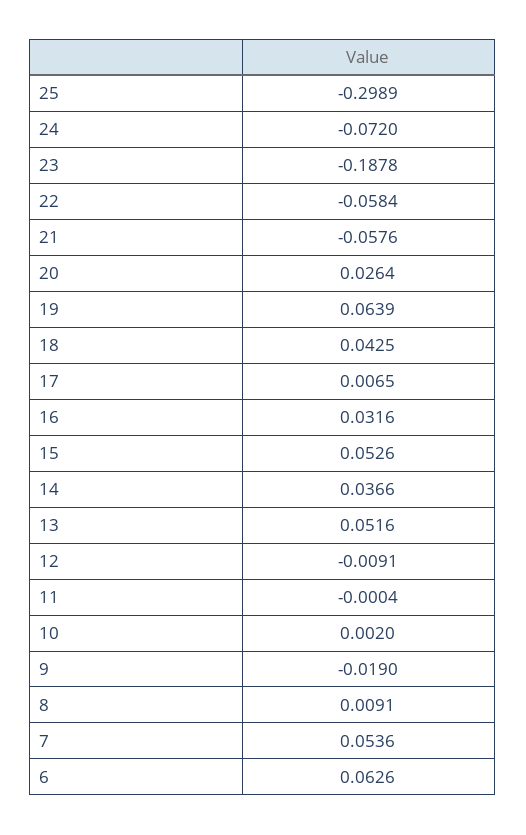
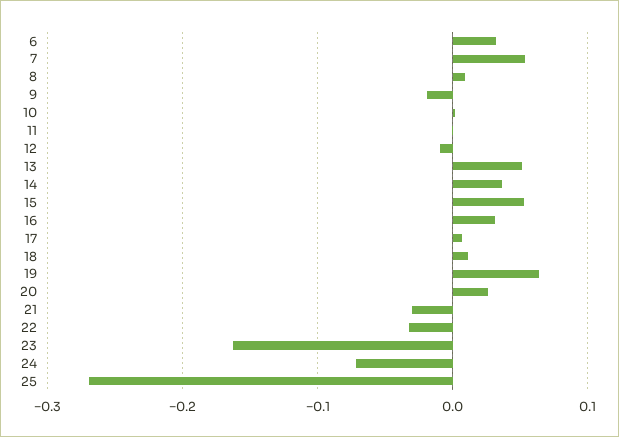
  {
-   "25": -0.2989,
+   "25": -0.27,
    "24": -0.072,
-   "23": -0.1878,
+   "23": -0.16,
-   "22": -0.0584,
+   "22": -0.03,
-   "21": -0.0576,
+   "21": -0.03,
    "20": 0.0264,
    "19": 0.0639,
-   "18": 0.0425,
+   "18": 0.01,
    "17": 0.0065,
    "16": 0.0316,
    "15": 0.0526,
    "14": 0.0366,
    "13": 0.0516,
    "12": -0.0091,
    "11": -0.0004,
    "10": 0.002,
    "9": -0.019,
    "8": 0.0091,
    "7": 0.0536,
-   "6": 0.0626
+   "6": 0.03
  }

